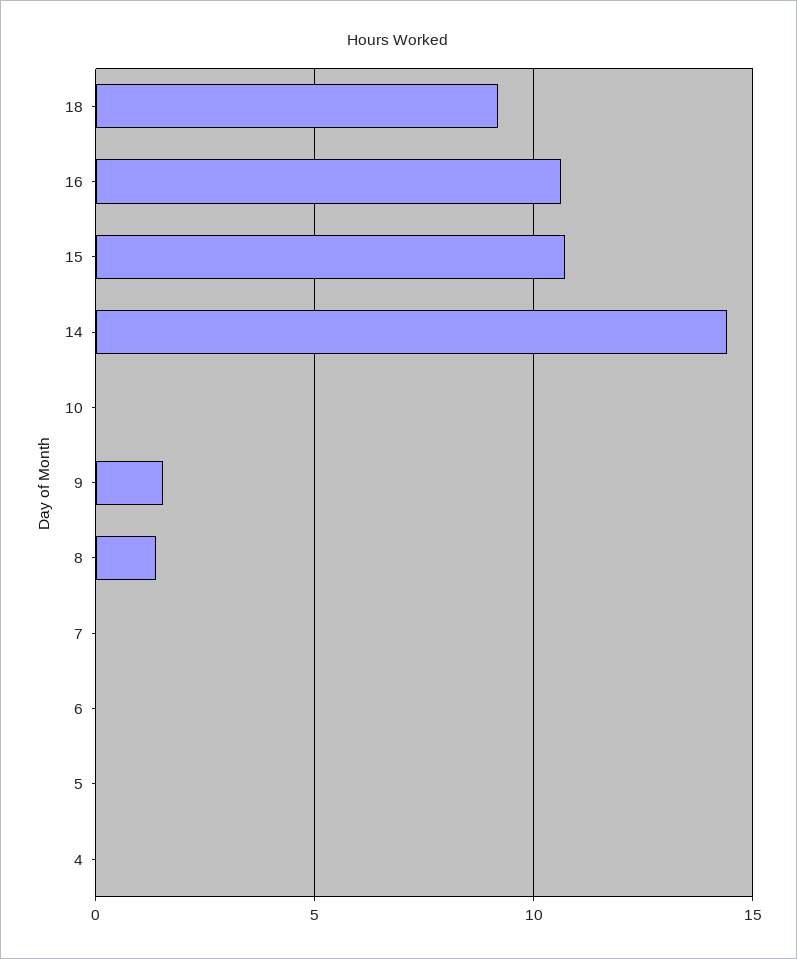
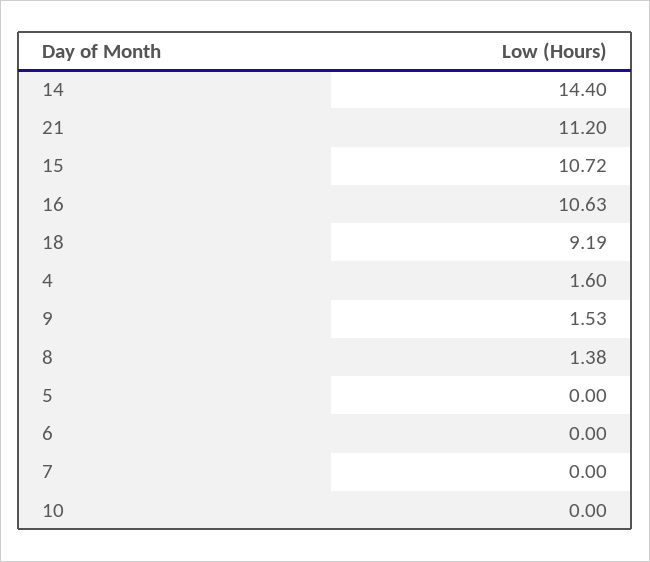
  {
    "18": 9.19,
    "16": 10.63,
    "15": 10.72,
    "14": 14.4,
    "10": 0,
    "9": 1.53,
    "8": 1.38,
    "7": 0,
    "6": 0,
    "5": 0,
-   "4": 0
+   "4": 1.6,
+   "21": 11.2
  }

